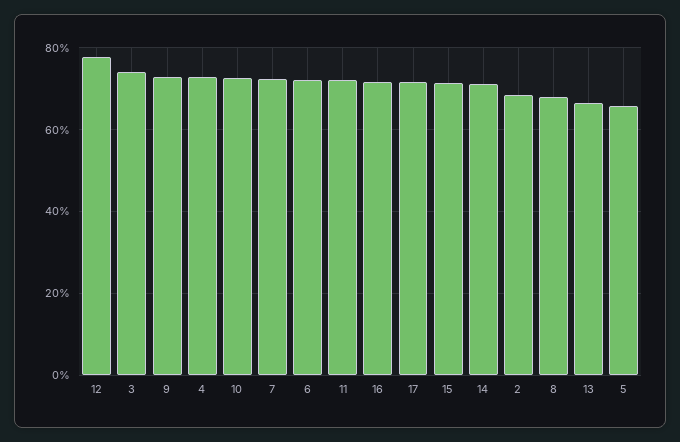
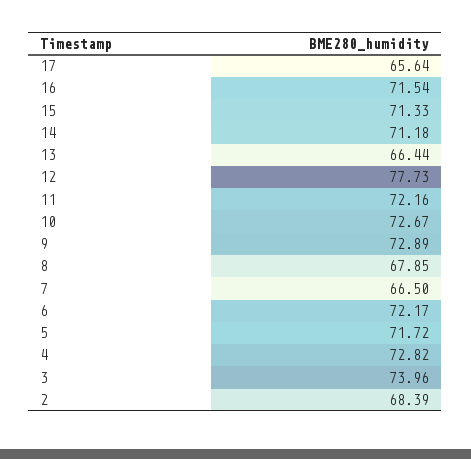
  {
    "12": 77.73,
    "3": 73.96,
    "9": 72.89,
    "4": 72.82,
    "10": 72.67,
-   "7": 72,
+   "7": 66.5,
    "6": 72.17,
    "11": 72.16,
    "16": 71.54,
-   "17": 72,
+   "17": 65.64,
    "15": 71.33,
    "14": 71.18,
    "2": 68.39,
    "8": 67.85,
    "13": 66.44,
-   "5": 66
+   "5": 71.72
  }

